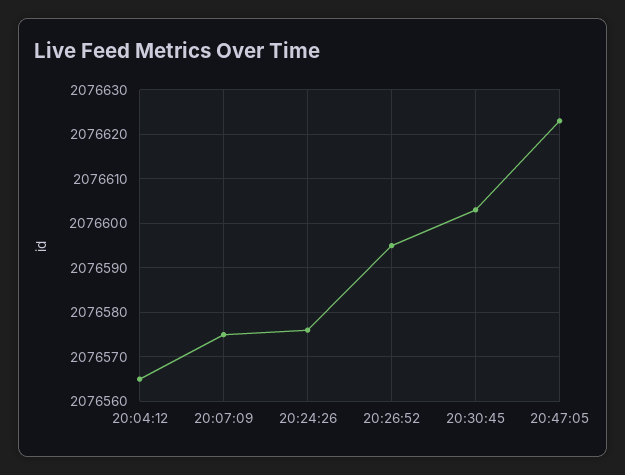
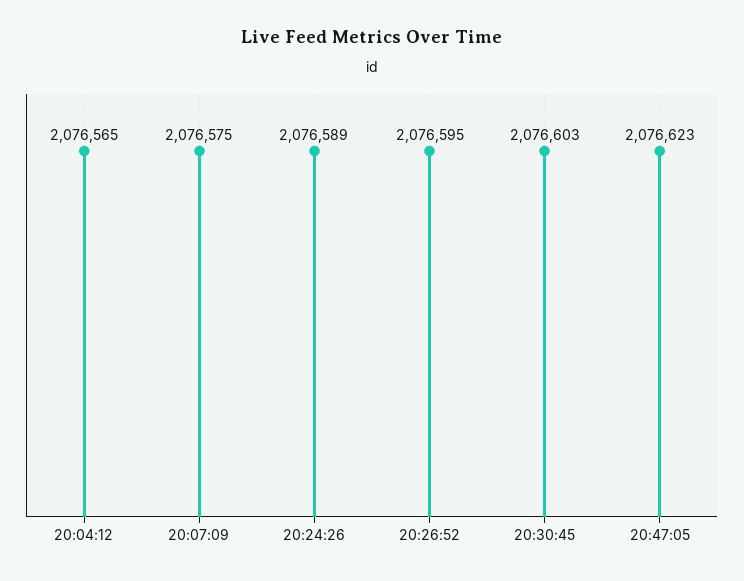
  {
    "20:04:12": 2076565,
    "20:07:09": 2076575,
-   "20:24:26": 2076575,
+   "20:24:26": 2076589,
    "20:26:52": 2076595,
    "20:30:45": 2076603,
    "20:47:05": 2076623
  }

